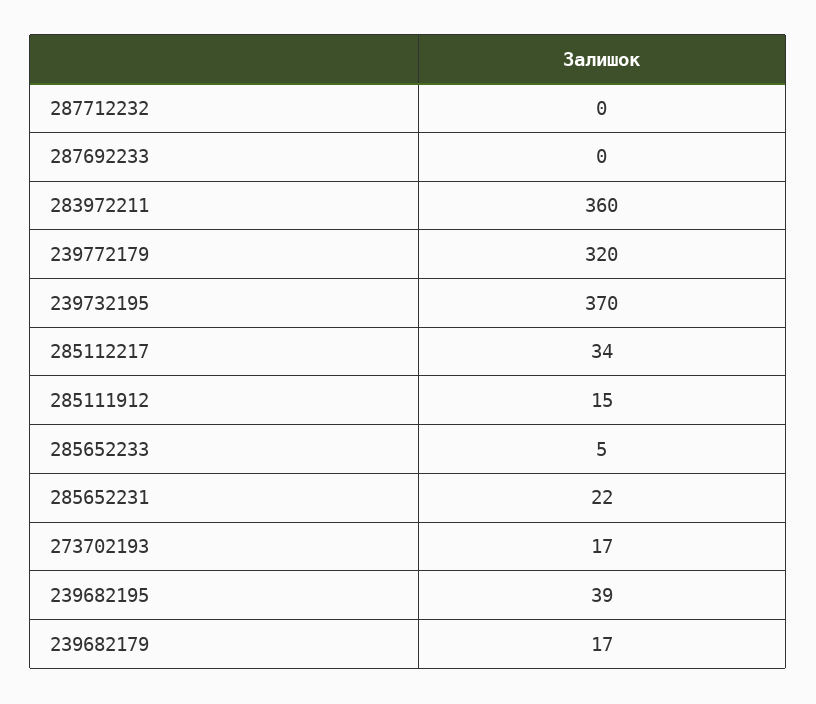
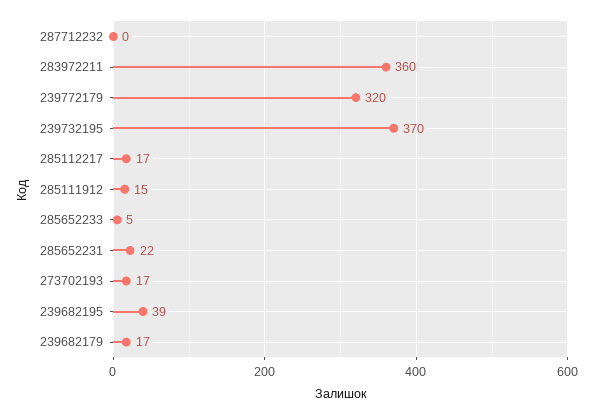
  {
    "287712232": 0,
-   "287692233": 0,
    "283972211": 360,
    "239772179": 320,
    "239732195": 370,
-   "285112217": 34,
+   "285112217": 17,
    "285111912": 15,
    "285652233": 5,
    "285652231": 22,
    "273702193": 17,
    "239682195": 39,
    "239682179": 17
  }

